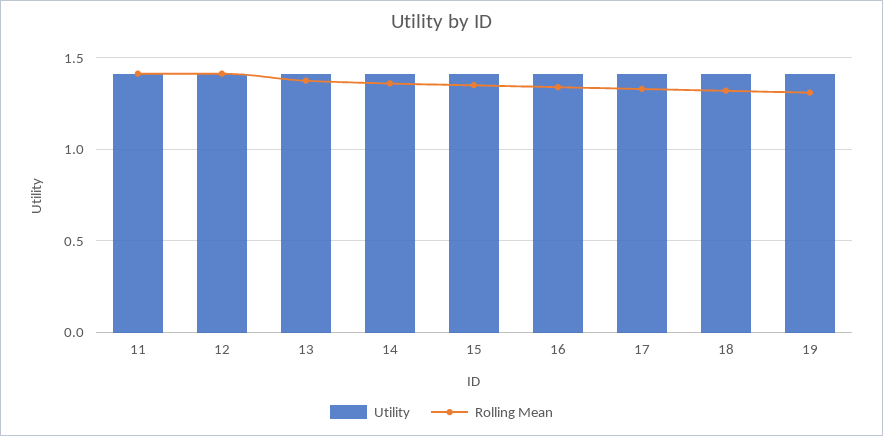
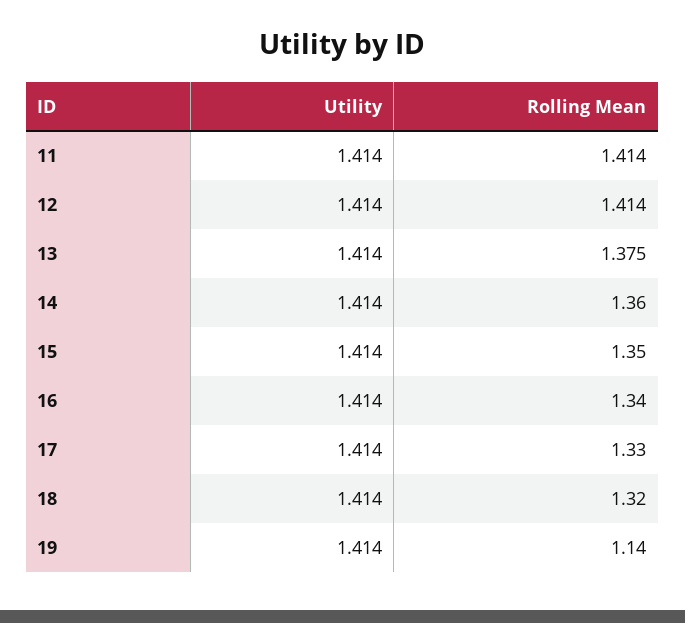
  {
    "Utility": {
      "11": 1.414,
      "12": 1.414,
      "13": 1.414,
      "14": 1.414,
      "15": 1.414,
      "16": 1.414,
      "17": 1.414,
      "18": 1.414,
      "19": 1.414
    },
    "Rolling Mean": {
      "11": 1.414,
      "12": 1.414,
      "13": 1.375,
      "14": 1.36,
      "15": 1.35,
      "16": 1.34,
      "17": 1.33,
      "18": 1.32,
-     "19": 1.3
+     "19": 1.14
    }
  }

